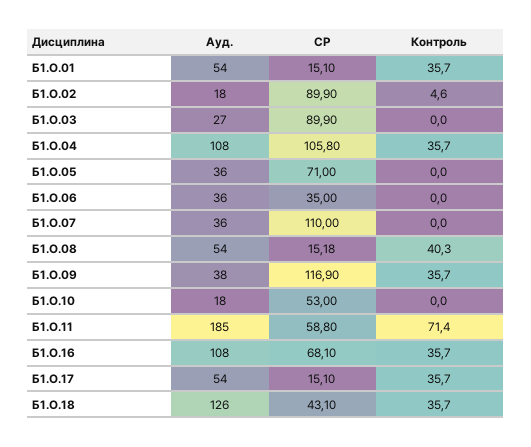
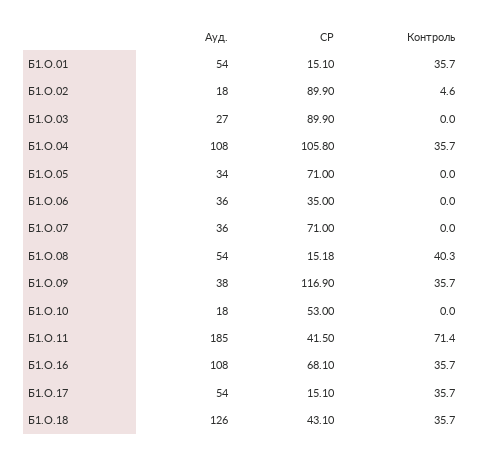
  {
    "Ауд.": {
      "Б1.О.01": 54,
      "Б1.О.02": 18,
      "Б1.О.03": 27,
      "Б1.О.04": 108,
-     "Б1.О.05": 36,
+     "Б1.О.05": 34,
      "Б1.О.06": 36,
      "Б1.О.07": 36,
      "Б1.О.08": 54,
      "Б1.О.09": 38,
      "Б1.О.10": 18,
      "Б1.О.11": 185,
      "Б1.О.16": 108,
      "Б1.О.17": 54,
      "Б1.О.18": 126
    },
    "СР": {
      "Б1.О.01": 15.1,
      "Б1.О.02": 89.9,
      "Б1.О.03": 89.9,
      "Б1.О.04": 105.8,
      "Б1.О.05": 71,
      "Б1.О.06": 35,
-     "Б1.О.07": 110,
+     "Б1.О.07": 71,
      "Б1.О.08": 15.18,
      "Б1.О.09": 116.9,
      "Б1.О.10": 53,
-     "Б1.О.11": 58.8,
+     "Б1.О.11": 41.5,
      "Б1.О.16": 68.1,
      "Б1.О.17": 15.1,
      "Б1.О.18": 43.1
    },
    "Контроль": {
      "Б1.О.01": 35.7,
      "Б1.О.02": 4.6,
      "Б1.О.03": 0,
      "Б1.О.04": 35.7,
      "Б1.О.05": 0,
      "Б1.О.06": 0,
      "Б1.О.07": 0,
      "Б1.О.08": 40.3,
      "Б1.О.09": 35.7,
      "Б1.О.10": 0,
      "Б1.О.11": 71.4,
      "Б1.О.16": 35.7,
      "Б1.О.17": 35.7,
      "Б1.О.18": 35.7
    }
  }

